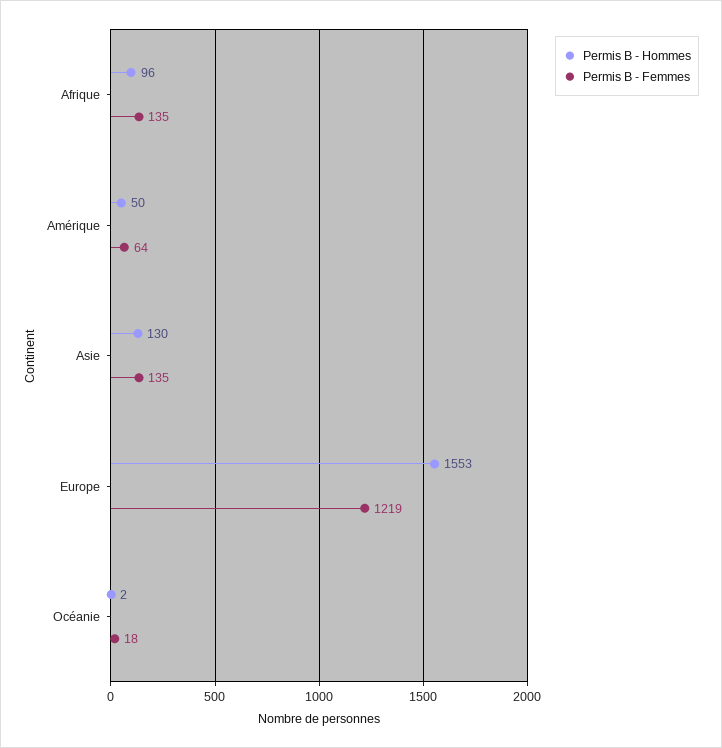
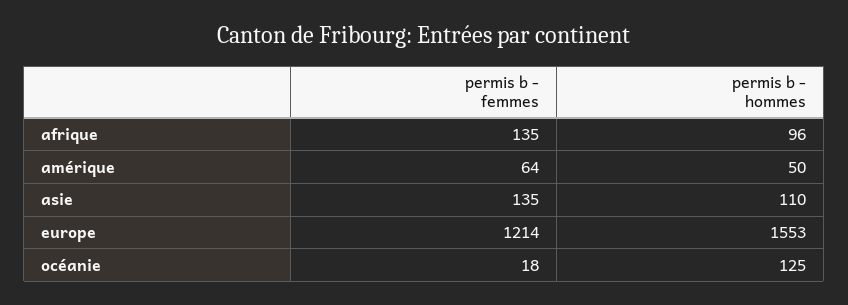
  {
    "Permis B - Hommes": {
      "Afrique": 96,
      "Amérique": 50,
-     "Asie": 130,
+     "Asie": 110,
      "Europe": 1553,
-     "Océanie": 2
+     "Océanie": 125
    },
    "Permis B - Femmes": {
      "Afrique": 135,
      "Amérique": 64,
      "Asie": 135,
-     "Europe": 1219,
+     "Europe": 1214,
      "Océanie": 18
    }
  }

